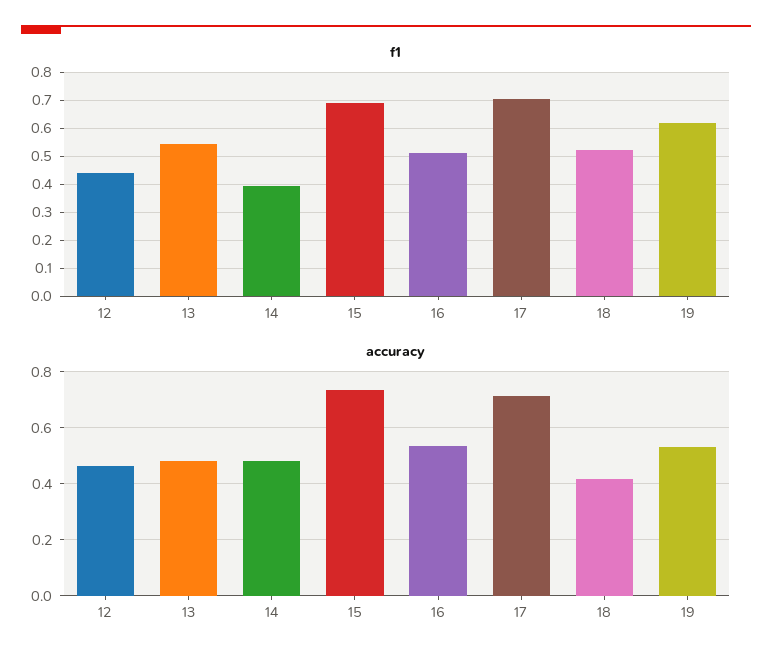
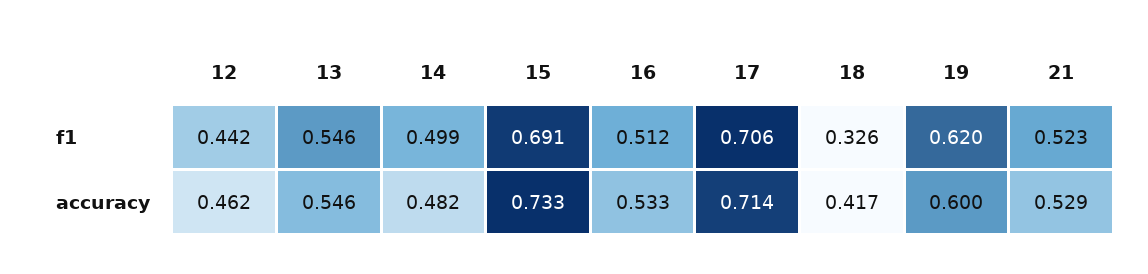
  {
    "f1": {
      "12": 0.442,
      "13": 0.546,
-     "14": 0.4,
+     "14": 0.499,
      "15": 0.691,
      "16": 0.512,
      "17": 0.706,
-     "18": 0.525,
+     "18": 0.326,
-     "19": 0.62
+     "19": 0.62,
+     "21": 0.523
    },
    "accuracy": {
      "12": 0.462,
-     "13": 0.475,
+     "13": 0.546,
      "14": 0.482,
      "15": 0.733,
      "16": 0.533,
      "17": 0.714,
      "18": 0.417,
-     "19": 0.525
+     "19": 0.6,
+     "21": 0.529
    }
  }

